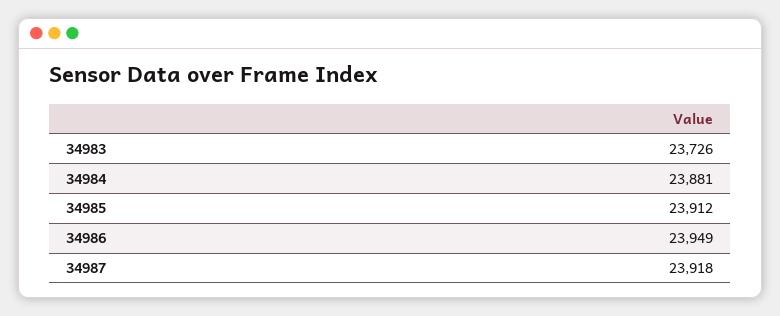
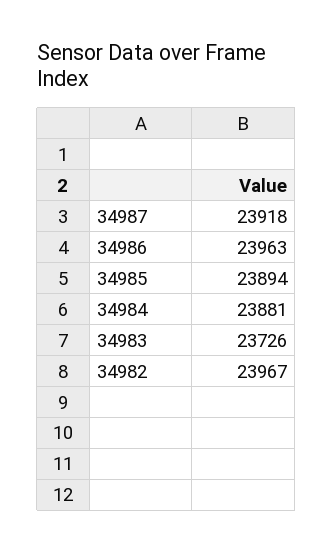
  {
    "34983": 23726,
    "34984": 23881,
-   "34985": 23912,
+   "34985": 23894,
-   "34986": 23949,
+   "34986": 23963,
-   "34987": 23918
+   "34987": 23918,
+   "34982": 23967
  }

